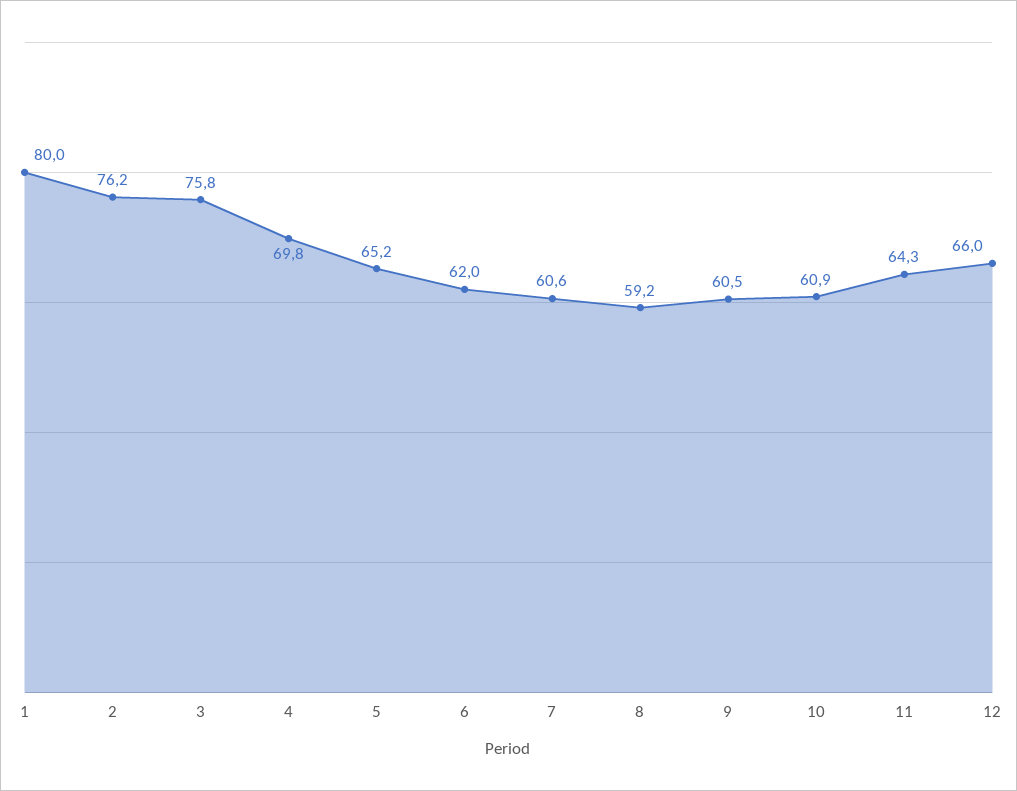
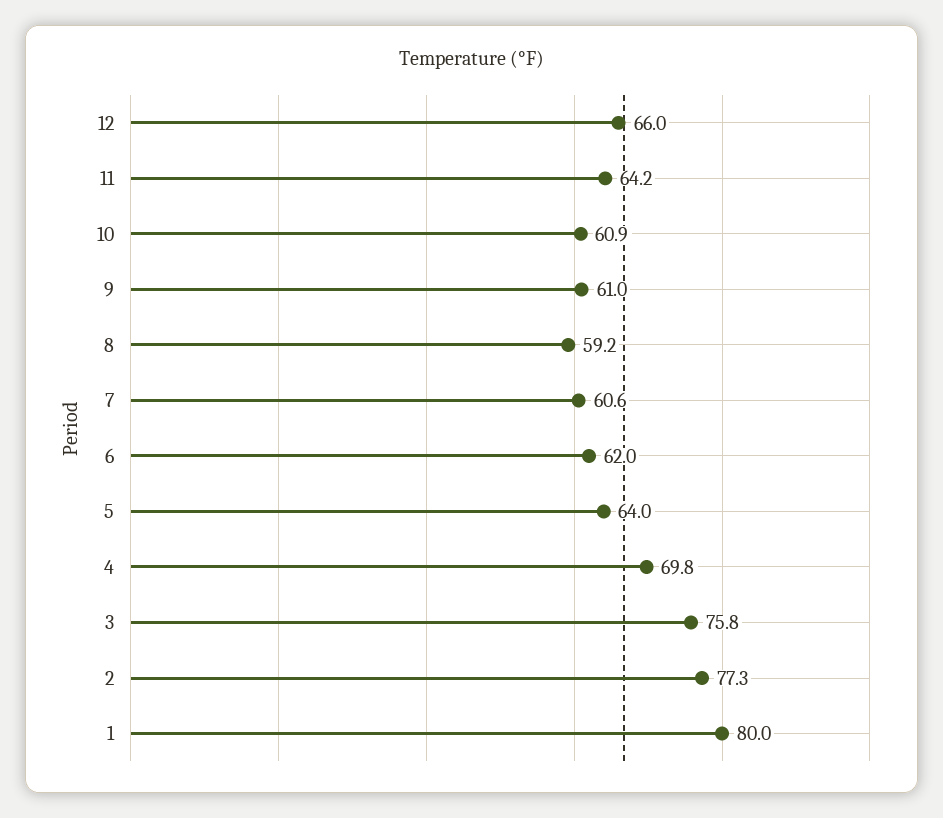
  {
    "1": 80,
-   "2": 76.2,
+   "2": 77.3,
    "3": 75.8,
    "4": 69.8,
-   "5": 65.2,
+   "5": 64,
    "6": 62,
    "7": 60.6,
    "8": 59.2,
-   "9": 60.5,
+   "9": 61,
    "10": 60.9,
-   "11": 64.3,
+   "11": 64.2,
    "12": 66
  }

